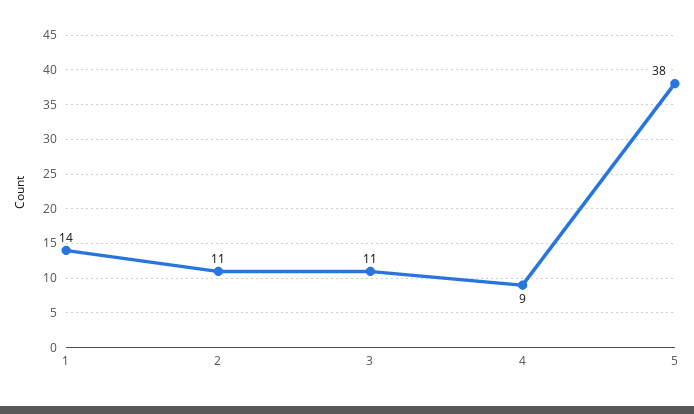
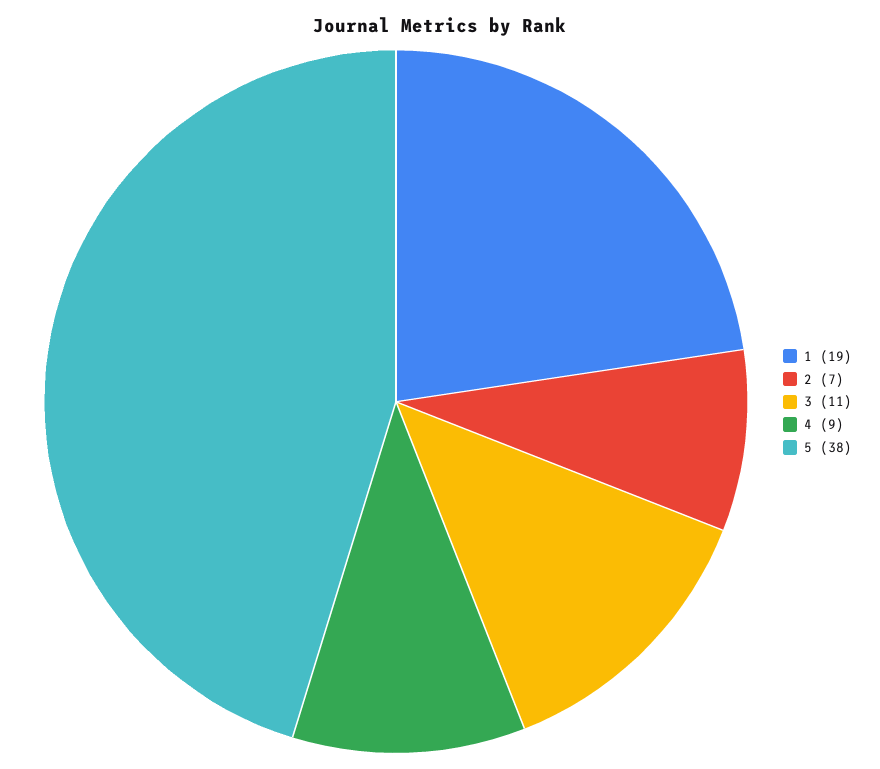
  {
-   "1": 14,
+   "1": 19,
-   "2": 11,
+   "2": 7,
    "3": 11,
    "4": 9,
    "5": 38
  }

